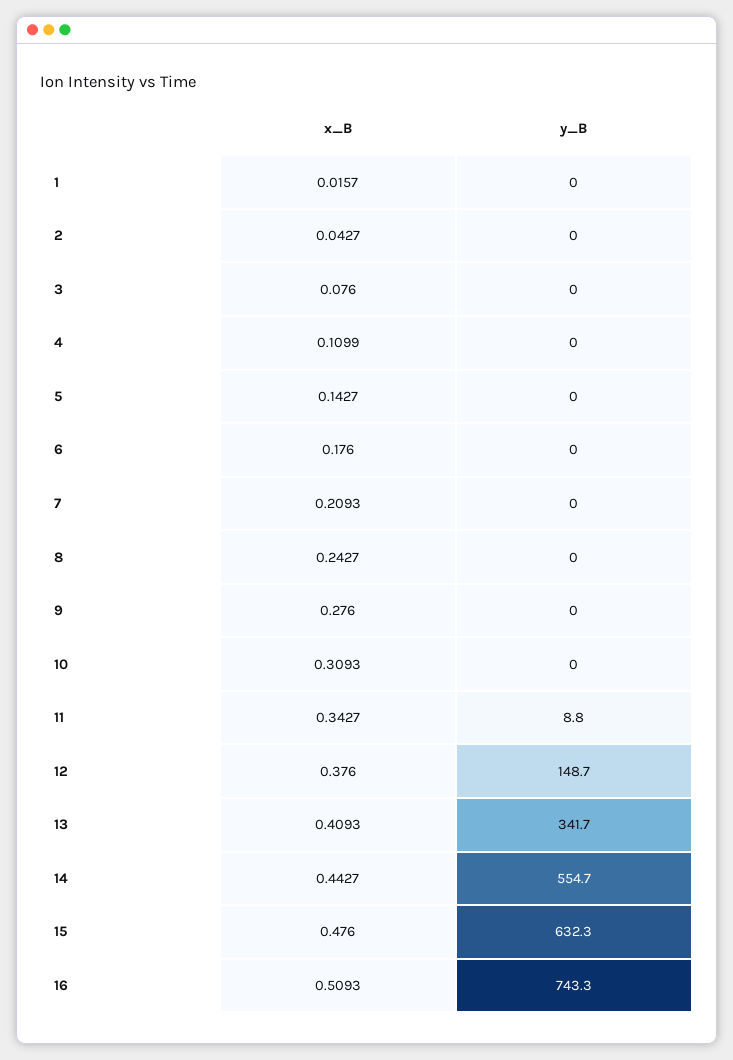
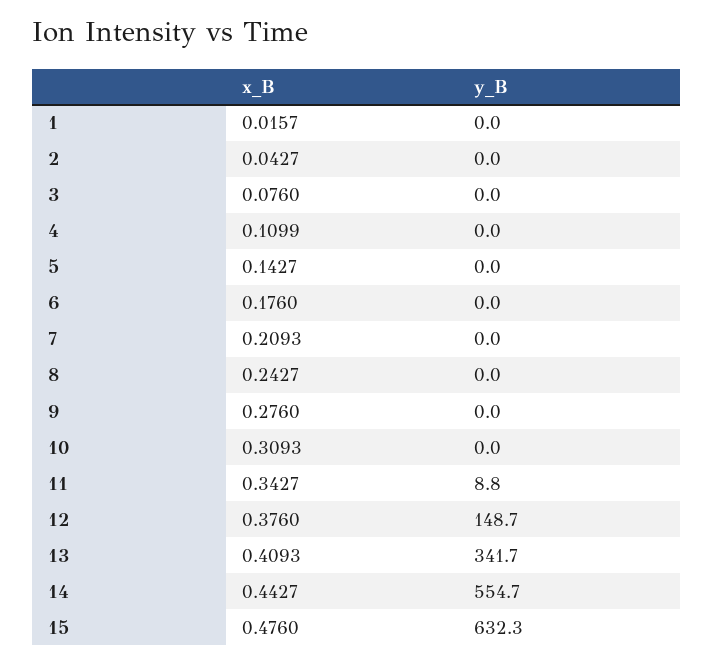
  {
    "x_B": {
      "1": 0.0157,
      "2": 0.0427,
      "3": 0.076,
      "4": 0.1099,
      "5": 0.1427,
      "6": 0.176,
      "7": 0.2093,
      "8": 0.2427,
      "9": 0.276,
      "10": 0.3093,
      "11": 0.3427,
      "12": 0.376,
      "13": 0.4093,
      "14": 0.4427,
-     "15": 0.476,
+     "15": 0.476
-     "16": 0.5093
    },
    "y_B": {
      "1": 0,
      "2": 0,
      "3": 0,
      "4": 0,
      "5": 0,
      "6": 0,
      "7": 0,
      "8": 0,
      "9": 0,
      "10": 0,
      "11": 8.8,
      "12": 148.7,
      "13": 341.7,
      "14": 554.7,
-     "15": 632.3,
+     "15": 632.3
-     "16": 743.3
    }
  }

